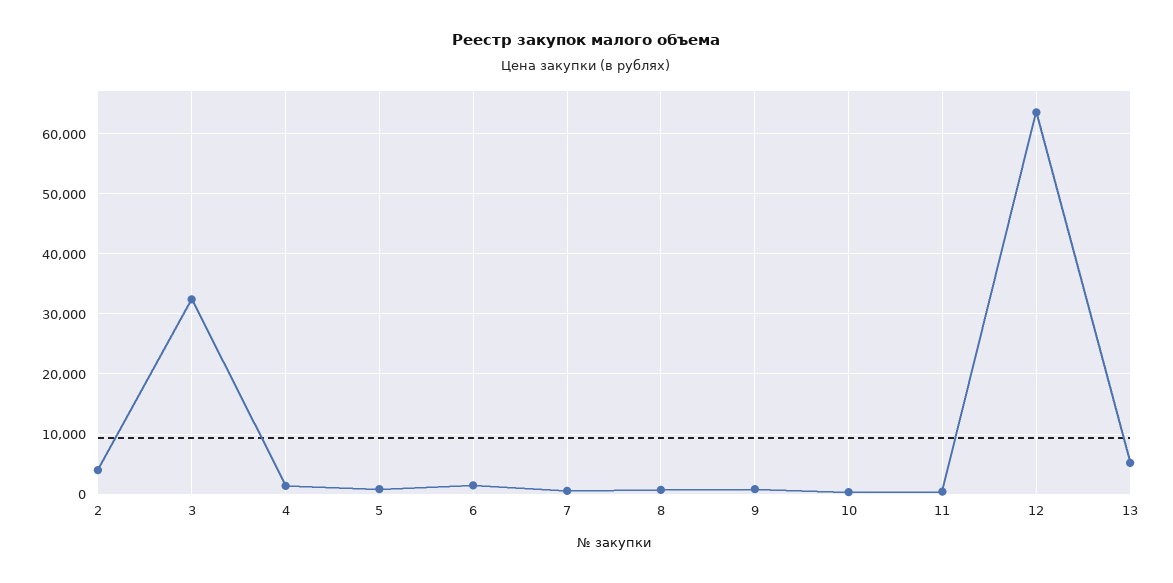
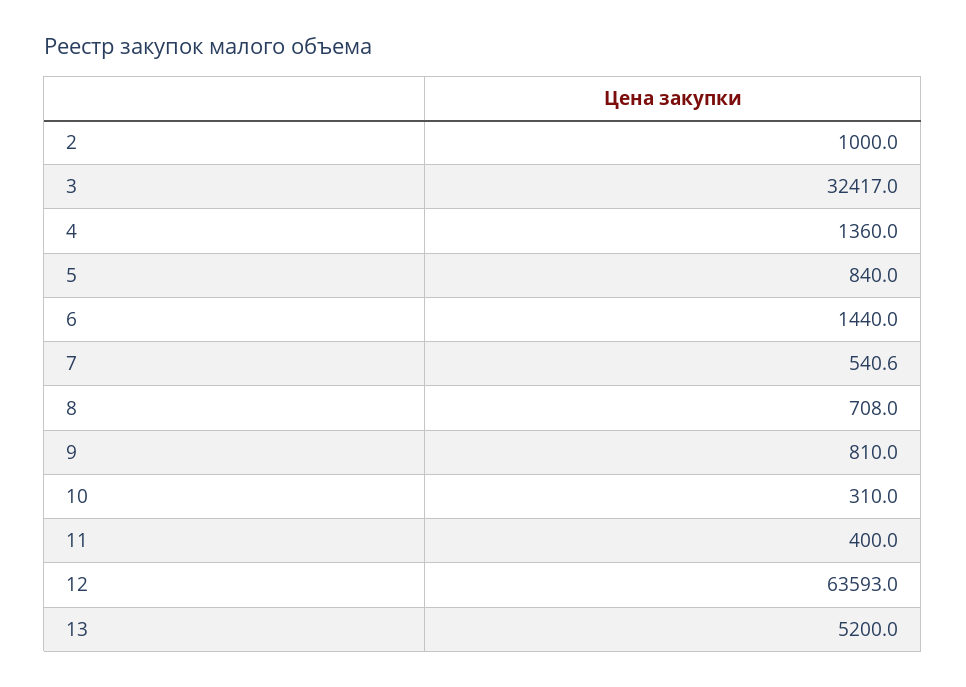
  {
-   "2": 4000,
+   "2": 1000,
    "3": 32417,
    "4": 1360,
    "5": 840,
    "6": 1440,
    "7": 540.6,
    "8": 708,
    "9": 810,
    "10": 310,
    "11": 400,
    "12": 63593,
    "13": 5200
  }

